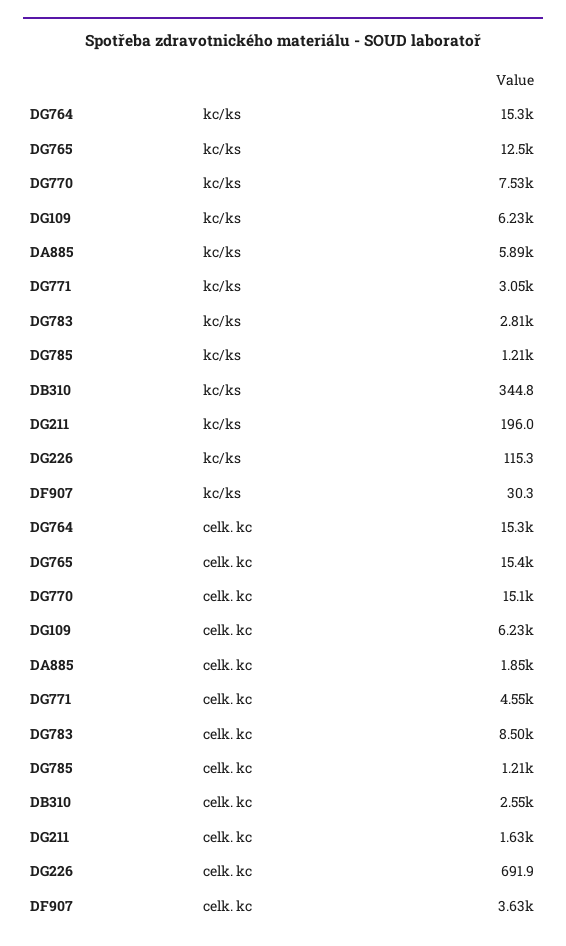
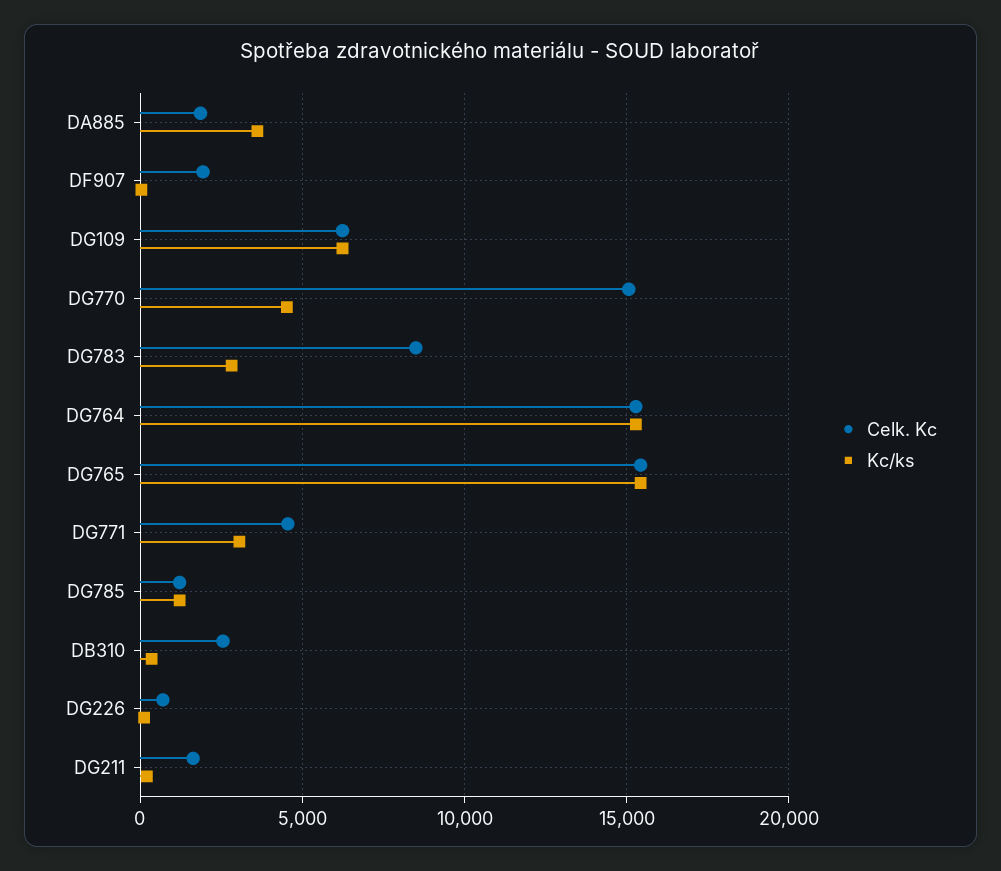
  {
    "kc/ks": {
      "DG764": 15300,
-     "DG765": 12500,
+     "DG765": 15500,
-     "DG770": 7530,
+     "DG770": 4500,
      "DG109": 6230,
-     "DA885": 5890,
+     "DA885": 3500,
      "DG771": 3050,
      "DG783": 2810,
      "DG785": 1210,
      "DB310": 344.8,
      "DG211": 196,
      "DG226": 115.3,
      "DF907": 30.3
    },
    "celk. kc": {
      "DG764": 15300,
      "DG765": 15400,
      "DG770": 15100,
      "DG109": 6230,
      "DA885": 1850,
      "DG771": 4550,
      "DG783": 8500,
      "DG785": 1210,
      "DB310": 2550,
      "DG211": 1630,
      "DG226": 691.9,
-     "DF907": 3630
+     "DF907": 2000
    }
  }

